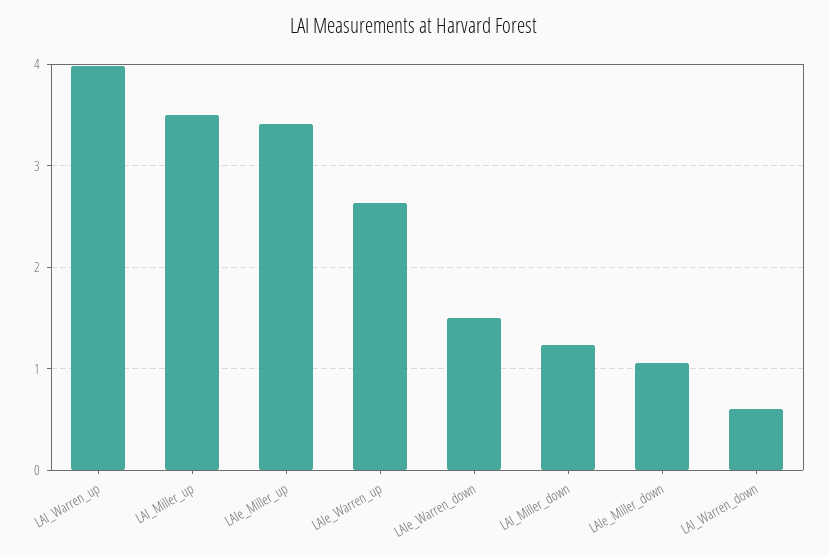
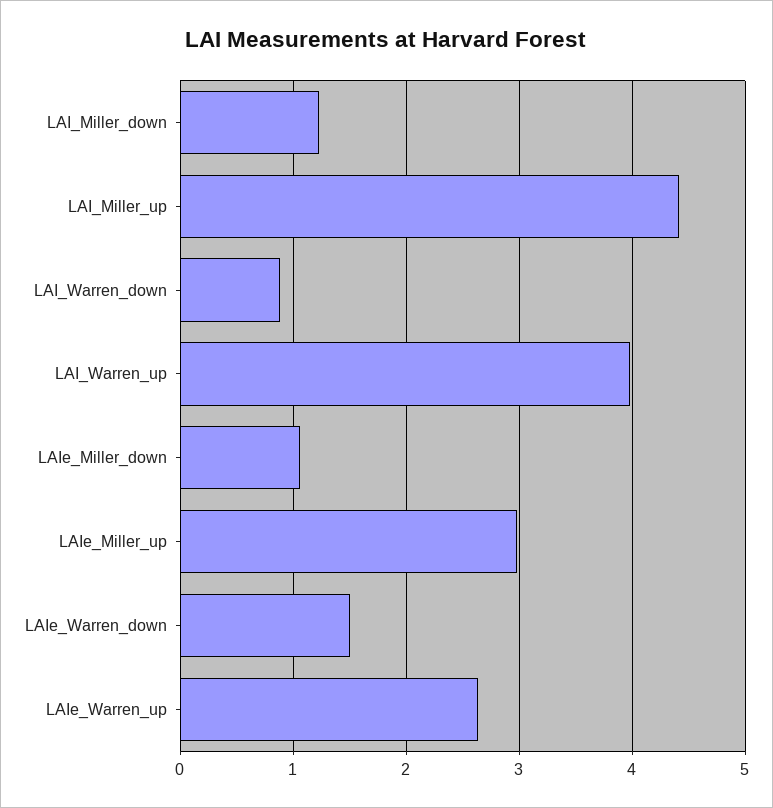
  {
    "LAI_Warren_up": 4,
-   "LAI_Miller_up": 3.5,
+   "LAI_Miller_up": 4.4,
-   "LAIe_Miller_up": 3.4,
+   "LAIe_Miller_up": 3,
    "LAIe_Warren_up": 2.6,
    "LAIe_Warren_down": 1.5,
    "LAI_Miller_down": 1.2,
    "LAIe_Miller_down": 1.1,
-   "LAI_Warren_down": 0.6
+   "LAI_Warren_down": 0.9
  }

